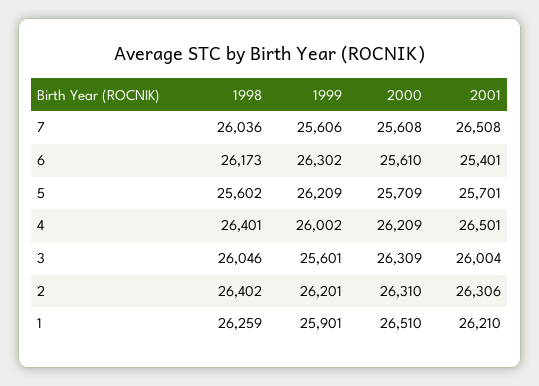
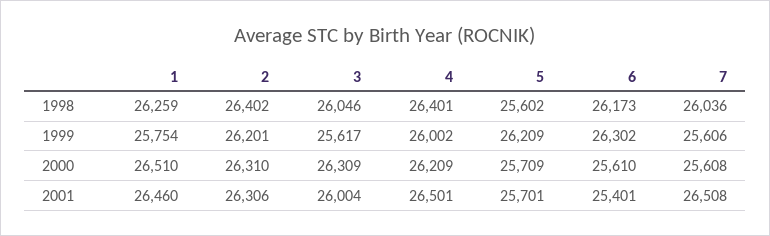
  {
    "1998": {
      "7": 26036,
      "6": 26173,
      "5": 25602,
      "4": 26401,
      "3": 26046,
      "2": 26402,
      "1": 26259
    },
    "1999": {
      "7": 25606,
      "6": 26302,
      "5": 26209,
      "4": 26002,
-     "3": 25601,
+     "3": 25617,
      "2": 26201,
-     "1": 25901
+     "1": 25754
    },
    "2000": {
      "7": 25608,
      "6": 25610,
      "5": 25709,
      "4": 26209,
      "3": 26309,
      "2": 26310,
      "1": 26510
    },
    "2001": {
      "7": 26508,
      "6": 25401,
      "5": 25701,
      "4": 26501,
      "3": 26004,
      "2": 26306,
-     "1": 26210
+     "1": 26460
    }
  }

